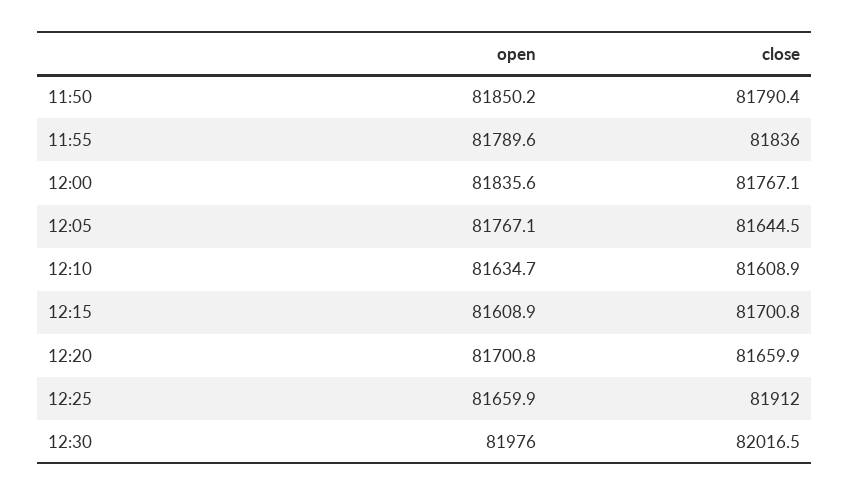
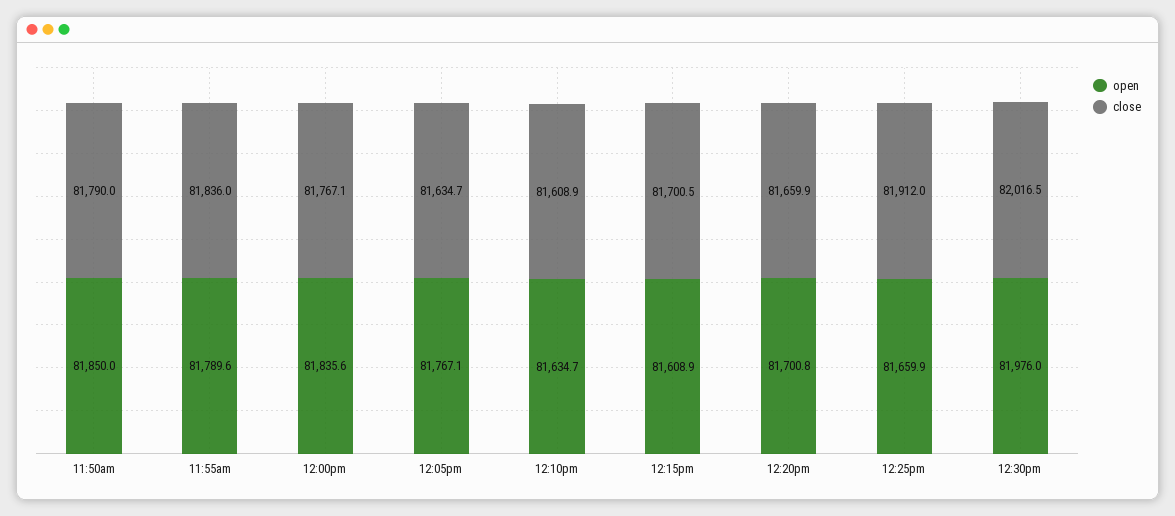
  {
    "open": {
-     "11:50": 81850.2,
+     "11:50": 81850,
      "11:55": 81789.6,
      "12:00": 81835.6,
      "12:05": 81767.1,
      "12:10": 81634.7,
      "12:15": 81608.9,
      "12:20": 81700.8,
      "12:25": 81659.9,
      "12:30": 81976
    },
    "close": {
-     "11:50": 81790.4,
+     "11:50": 81790,
      "11:55": 81836,
      "12:00": 81767.1,
-     "12:05": 81644.5,
+     "12:05": 81634.7,
      "12:10": 81608.9,
-     "12:15": 81700.8,
+     "12:15": 81700.5,
      "12:20": 81659.9,
      "12:25": 81912,
      "12:30": 82016.5
    }
  }

